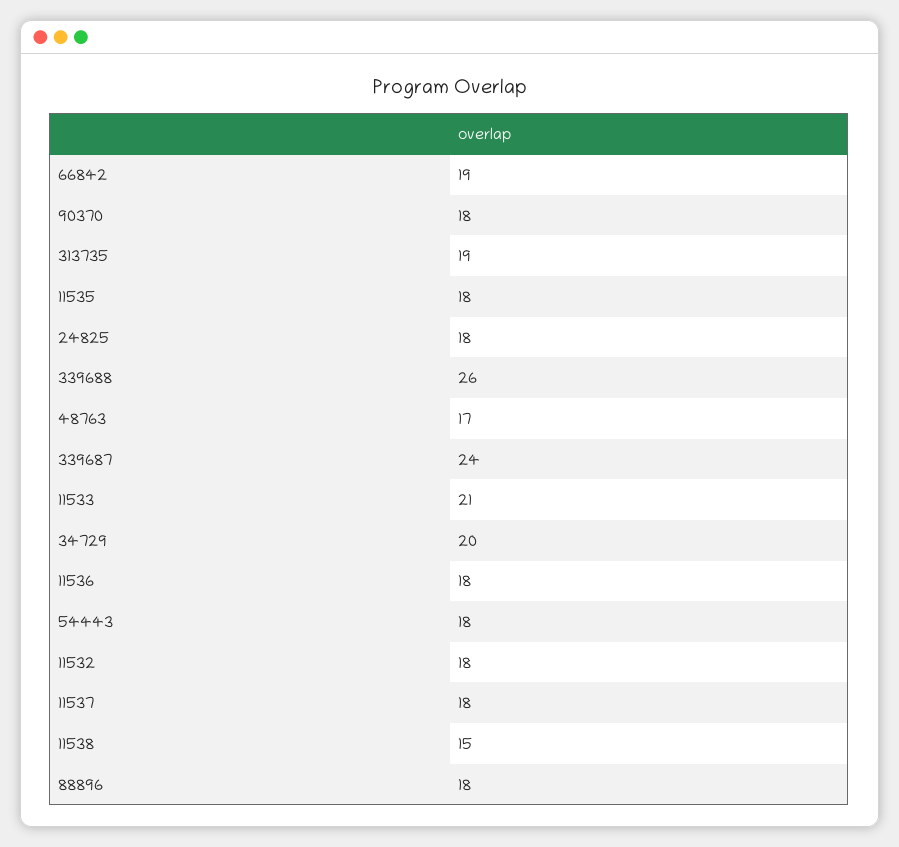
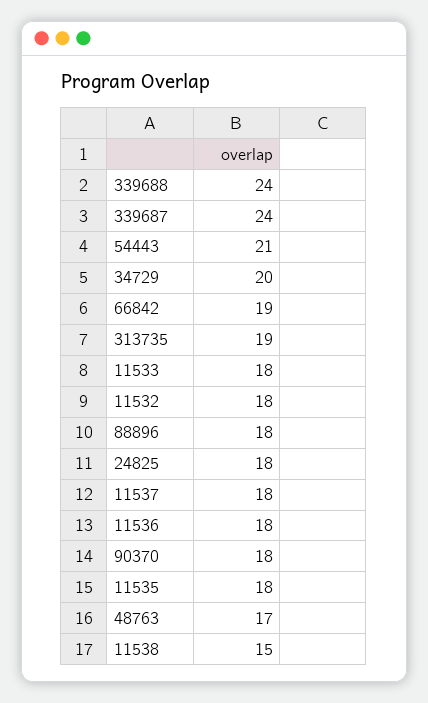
  {
    "66842": 19,
    "90370": 18,
    "313735": 19,
    "11535": 18,
    "24825": 18,
-   "339688": 26,
+   "339688": 24,
    "48763": 17,
    "339687": 24,
-   "11533": 21,
+   "11533": 18,
    "34729": 20,
    "11536": 18,
-   "54443": 18,
+   "54443": 21,
    "11532": 18,
    "11537": 18,
    "11538": 15,
    "88896": 18
  }

